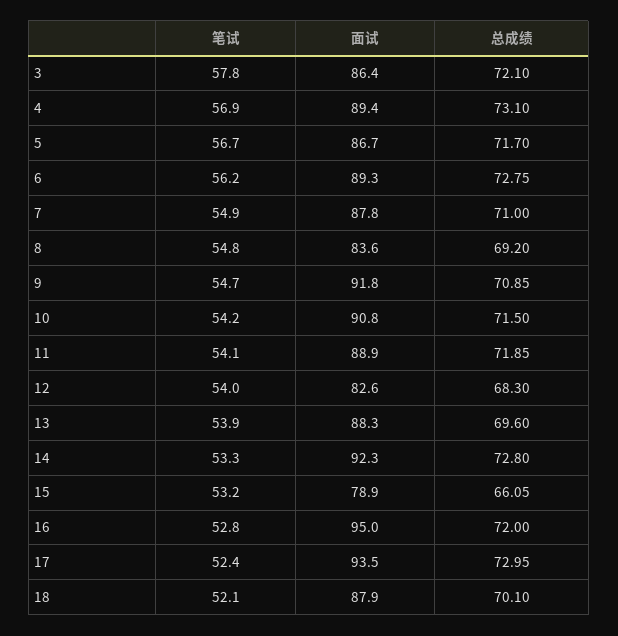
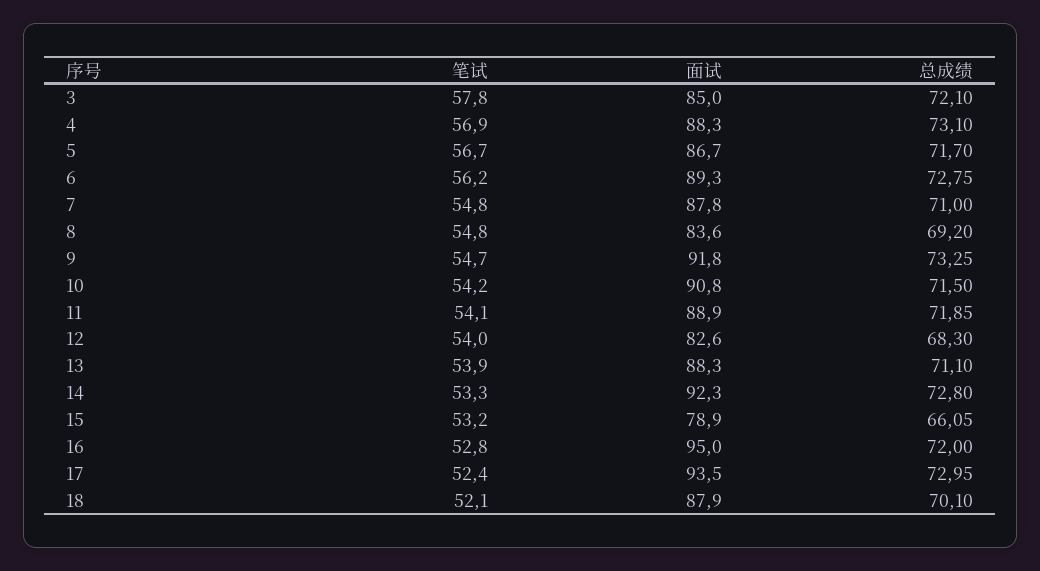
  {
    "笔试": {
      "3": 57.8,
      "4": 56.9,
      "5": 56.7,
      "6": 56.2,
-     "7": 54.9,
+     "7": 54.8,
      "8": 54.8,
      "9": 54.7,
      "10": 54.2,
      "11": 54.1,
      "12": 54,
      "13": 53.9,
      "14": 53.3,
      "15": 53.2,
      "16": 52.8,
      "17": 52.4,
      "18": 52.1
    },
    "面试": {
-     "3": 86.4,
+     "3": 85,
-     "4": 89.4,
+     "4": 88.3,
      "5": 86.7,
      "6": 89.3,
      "7": 87.8,
      "8": 83.6,
      "9": 91.8,
      "10": 90.8,
      "11": 88.9,
      "12": 82.6,
      "13": 88.3,
      "14": 92.3,
      "15": 78.9,
      "16": 95,
      "17": 93.5,
      "18": 87.9
    },
    "总成绩": {
      "3": 72.1,
      "4": 73.1,
      "5": 71.7,
      "6": 72.75,
      "7": 71,
      "8": 69.2,
-     "9": 70.85,
+     "9": 73.25,
      "10": 71.5,
      "11": 71.85,
      "12": 68.3,
-     "13": 69.6,
+     "13": 71.1,
      "14": 72.8,
      "15": 66.05,
      "16": 72,
      "17": 72.95,
      "18": 70.1
    }
  }

